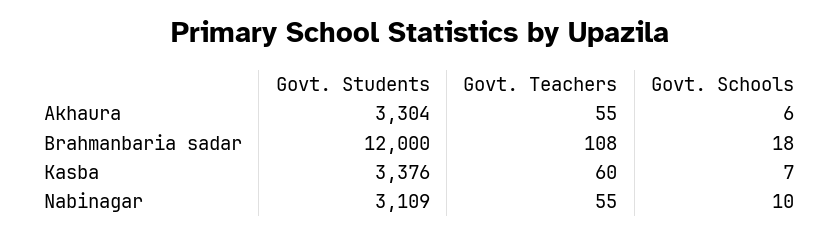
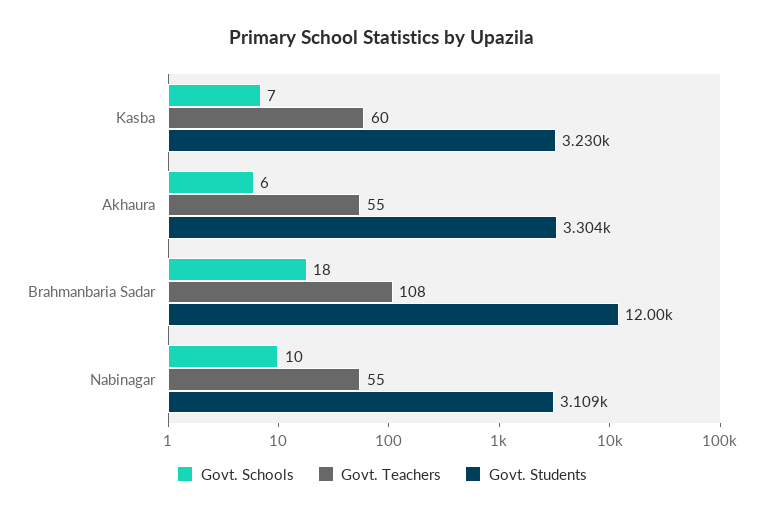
  {
    "Govt. Students": {
      "Akhaura": 3304,
      "Brahmanbaria sadar": 12000,
-     "Kasba": 3376,
+     "Kasba": 3230,
      "Nabinagar": 3109
    },
    "Govt. Teachers": {
      "Akhaura": 55,
      "Brahmanbaria sadar": 108,
      "Kasba": 60,
      "Nabinagar": 55
    },
    "Govt. Schools": {
      "Akhaura": 6,
      "Brahmanbaria sadar": 18,
      "Kasba": 7,
      "Nabinagar": 10
    }
  }

